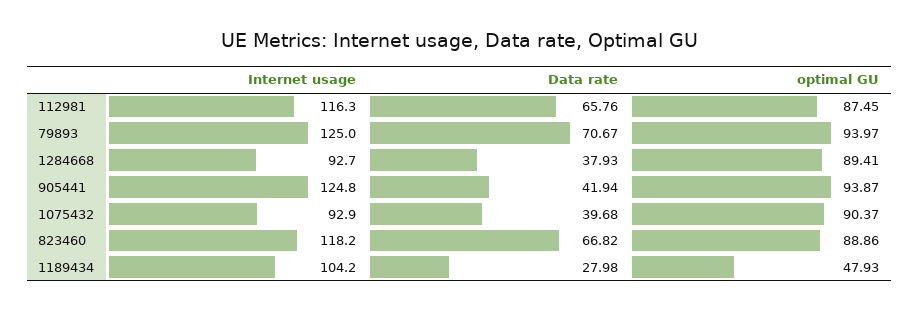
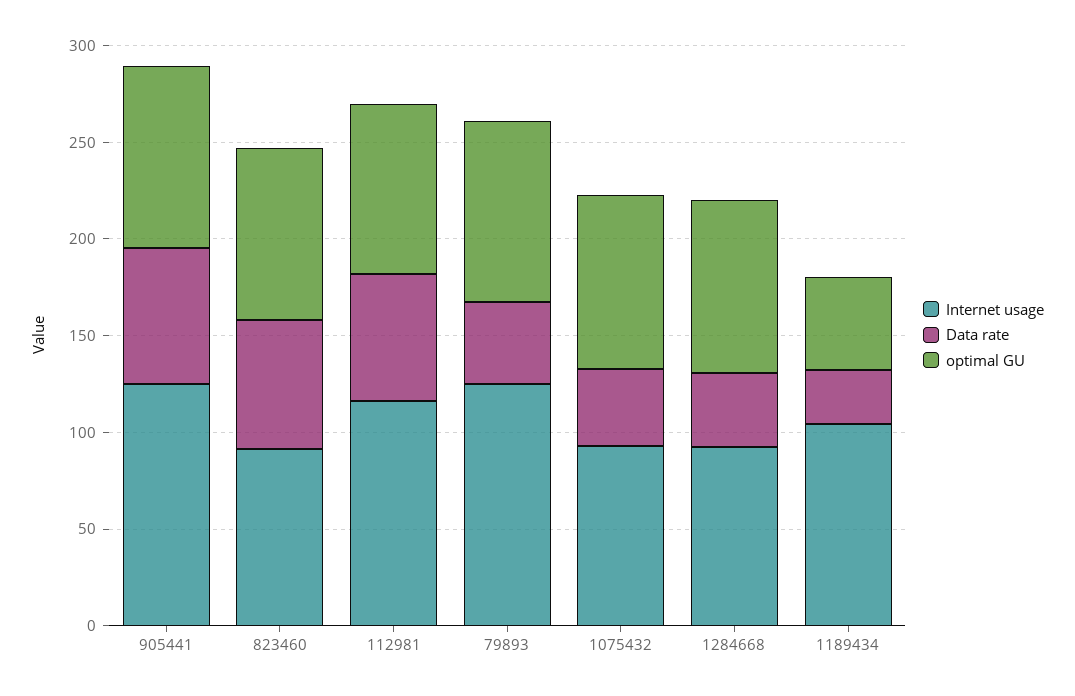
  {
    "Internet usage": {
      "112981": 116.3,
      "79893": 125,
      "1284668": 92.7,
      "905441": 124.8,
      "1075432": 92.9,
-     "823460": 118.2,
+     "823460": 90,
      "1189434": 104.2
    },
    "Data rate": {
      "112981": 65.76,
-     "79893": 70.67,
+     "79893": 40,
      "1284668": 37.93,
-     "905441": 41.94,
+     "905441": 70,
      "1075432": 39.68,
      "823460": 66.82,
      "1189434": 27.98
    },
    "optimal GU": {
      "112981": 87.45,
      "79893": 93.97,
      "1284668": 89.41,
      "905441": 93.87,
      "1075432": 90.37,
      "823460": 88.86,
      "1189434": 47.93
    }
  }

